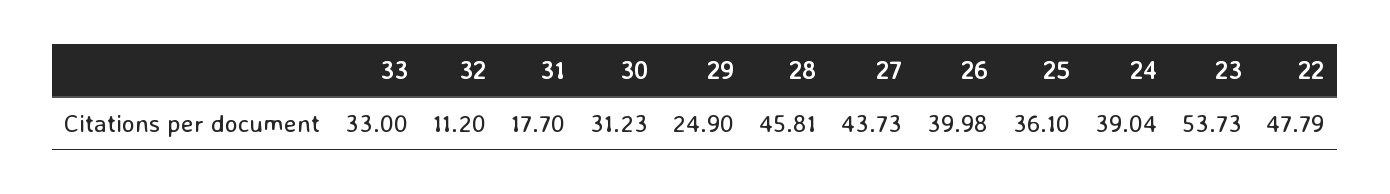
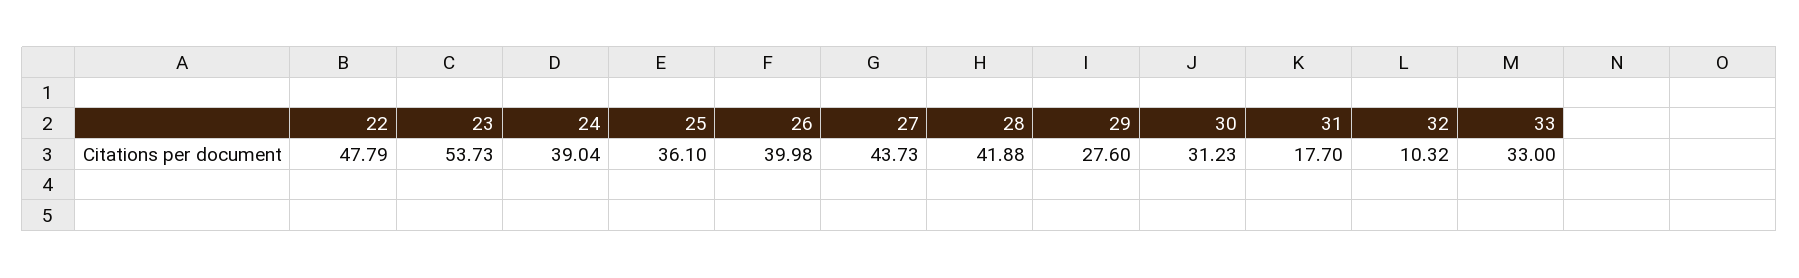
  {
    "33": 33,
-   "32": 11.2,
+   "32": 10.32,
    "31": 17.7,
    "30": 31.23,
-   "29": 24.9,
+   "29": 27.6,
-   "28": 45.81,
+   "28": 41.88,
    "27": 43.73,
    "26": 39.98,
    "25": 36.1,
    "24": 39.04,
    "23": 53.73,
    "22": 47.79
  }

